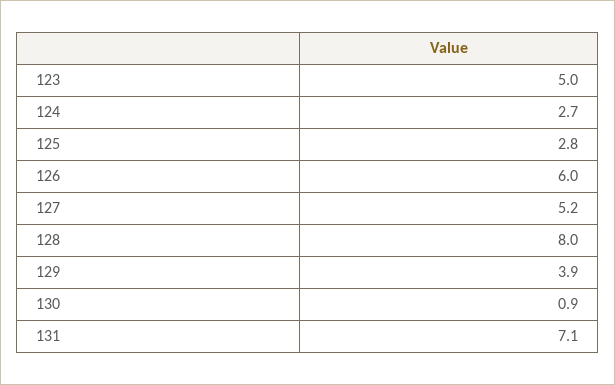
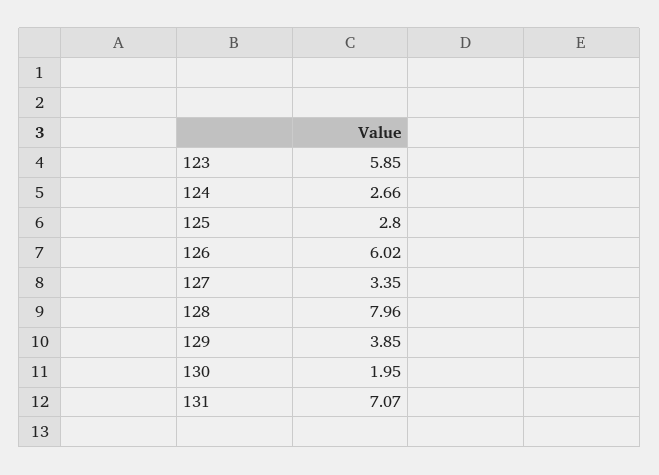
  {
-   "123": 5,
+   "123": 5.85,
    "124": 2.66,
    "125": 2.8,
    "126": 6.02,
-   "127": 5.2,
+   "127": 3.35,
    "128": 7.96,
    "129": 3.85,
-   "130": 0.9,
+   "130": 1.95,
    "131": 7.07
  }

